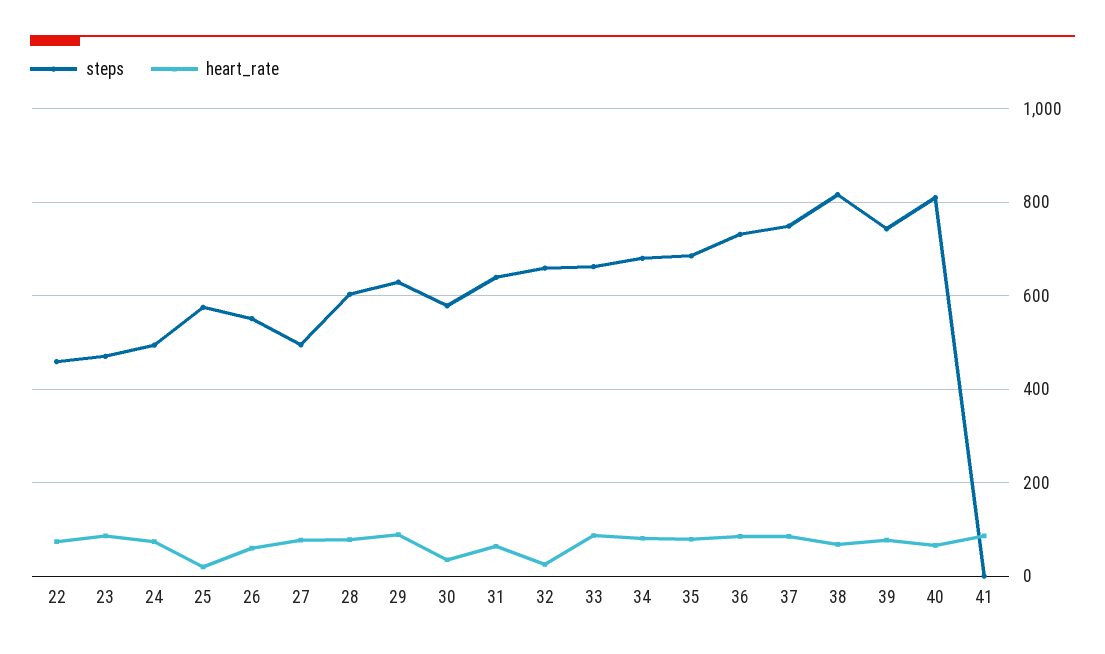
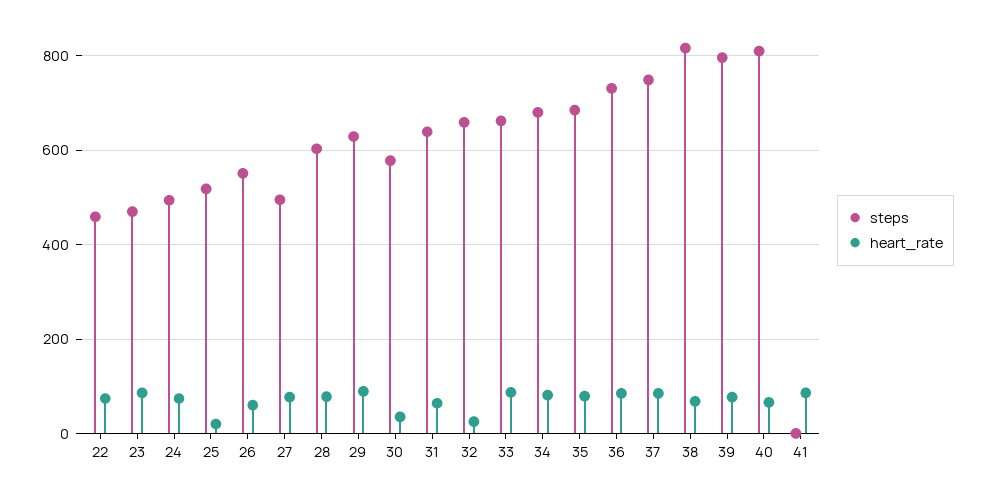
  {
    "steps": {
      "22": 460,
      "23": 480,
      "24": 500,
-     "25": 580,
+     "25": 520,
      "26": 560,
      "27": 500,
      "28": 600,
      "29": 620,
      "30": 580,
      "31": 640,
      "32": 660,
      "33": 660,
      "34": 680,
      "35": 680,
      "36": 740,
      "37": 740,
      "38": 820,
-     "39": 740,
+     "39": 800,
      "40": 820,
      "41": 0
    },
    "heart_rate": {
      "22": 80,
      "23": 80,
      "24": 80,
      "25": 20,
      "26": 60,
      "27": 80,
      "28": 80,
      "29": 80,
      "30": 40,
      "31": 60,
      "32": 20,
      "33": 80,
      "34": 80,
      "35": 80,
      "36": 80,
      "37": 80,
      "38": 60,
      "39": 80,
      "40": 60,
      "41": 80
    }
  }

